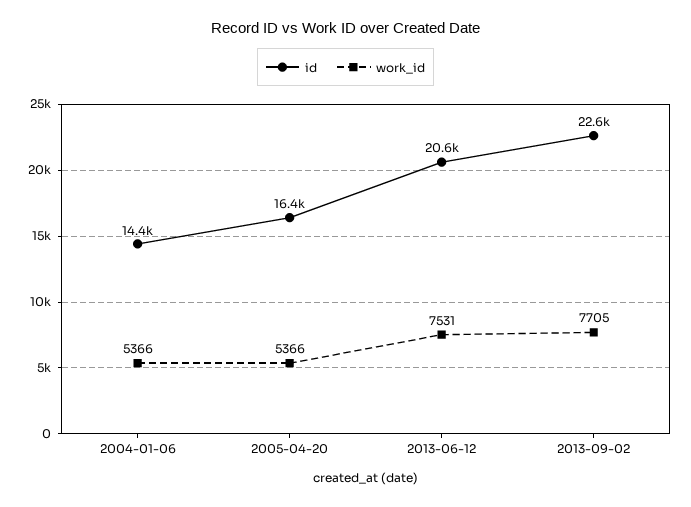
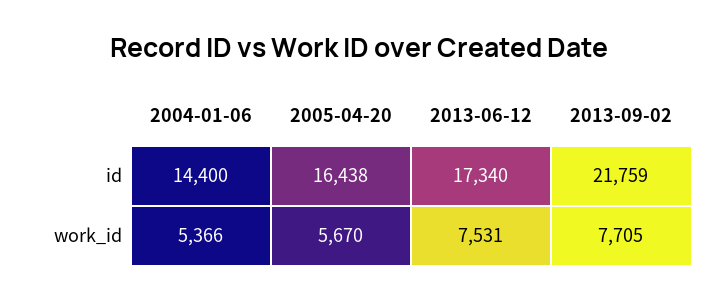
  {
    "id": {
      "2004-01-06": 14400,
      "2005-04-20": 16438,
-     "2013-06-12": 20600,
+     "2013-06-12": 17340,
-     "2013-09-02": 22600
+     "2013-09-02": 21759
    },
    "work_id": {
      "2004-01-06": 5366,
-     "2005-04-20": 5366,
+     "2005-04-20": 5670,
      "2013-06-12": 7531,
      "2013-09-02": 7705
    }
  }

